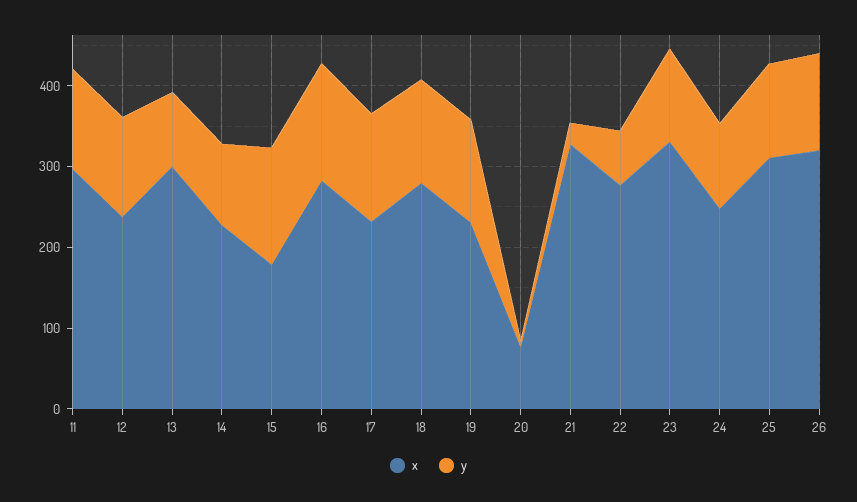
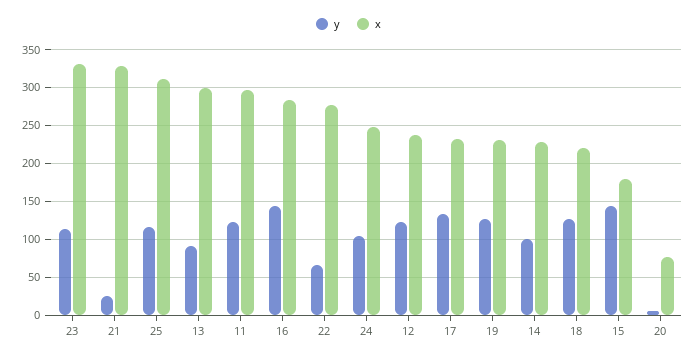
  {
    "x": {
      "11": 300,
      "12": 240,
      "13": 300,
      "14": 230,
      "15": 180,
      "16": 280,
      "17": 230,
-     "18": 280,
+     "18": 220,
      "19": 230,
      "20": 80,
      "21": 330,
      "22": 280,
      "23": 330,
      "24": 250,
-     "25": 310,
+     "25": 310
-     "26": 320
    },
    "y": {
      "11": 120,
      "12": 120,
      "13": 90,
      "14": 100,
      "15": 140,
      "16": 140,
      "17": 130,
      "18": 130,
      "19": 130,
      "20": 10,
      "21": 30,
      "22": 70,
      "23": 110,
      "24": 110,
-     "25": 120,
+     "25": 120
-     "26": 120
    }
  }

